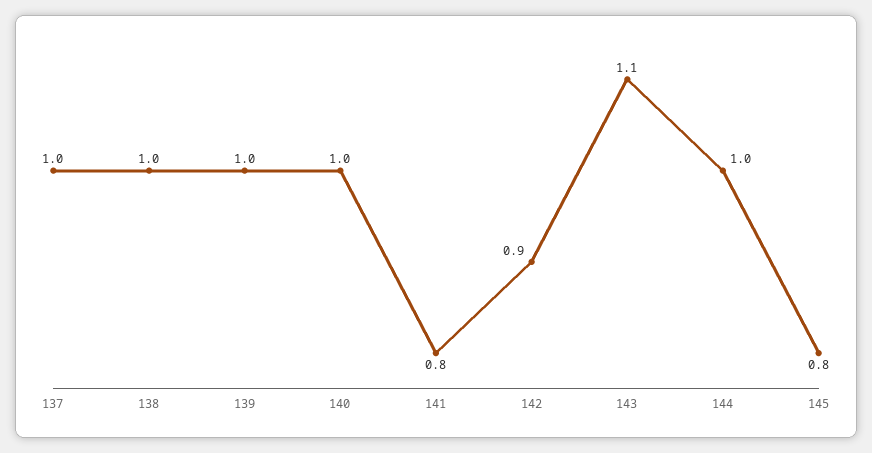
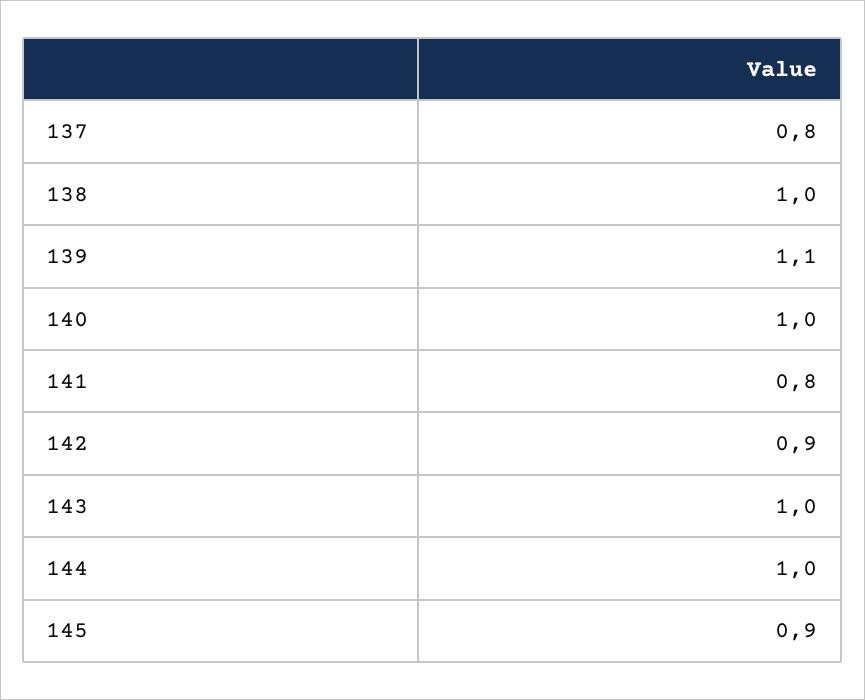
  {
-   "137": 1,
+   "137": 0.8,
    "138": 1,
-   "139": 1,
+   "139": 1.1,
    "140": 1,
    "141": 0.8,
    "142": 0.9,
-   "143": 1.1,
+   "143": 1,
    "144": 1,
-   "145": 0.8
+   "145": 0.9
  }

